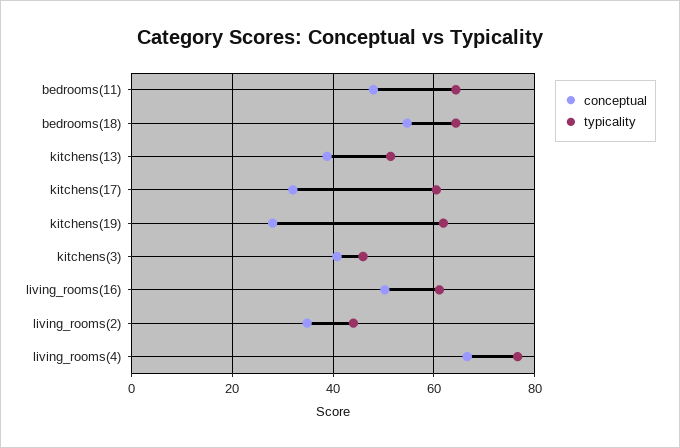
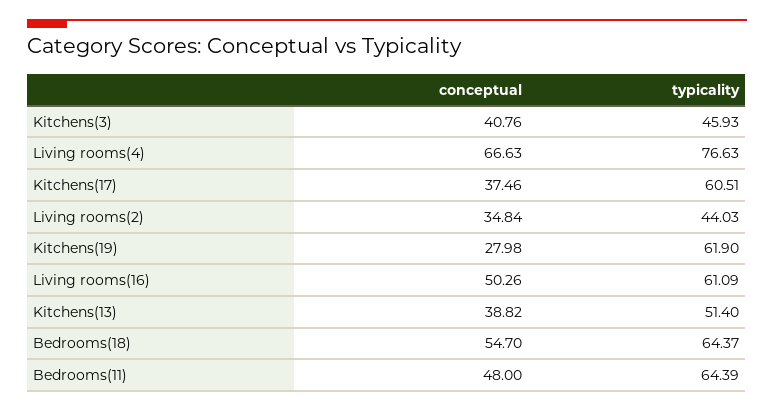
  {
    "conceptual": {
      "bedrooms(11)": 48,
      "bedrooms(18)": 54.7,
      "kitchens(13)": 38.82,
-     "kitchens(17)": 32,
+     "kitchens(17)": 37.46,
      "kitchens(19)": 27.98,
      "kitchens(3)": 40.76,
      "living_rooms(16)": 50.26,
      "living_rooms(2)": 34.84,
      "living_rooms(4)": 66.63
    },
    "typicality": {
      "bedrooms(11)": 64.39,
      "bedrooms(18)": 64.37,
      "kitchens(13)": 51.4,
      "kitchens(17)": 60.51,
      "kitchens(19)": 61.9,
      "kitchens(3)": 45.93,
      "living_rooms(16)": 61.09,
      "living_rooms(2)": 44.03,
      "living_rooms(4)": 76.63
    }
  }

